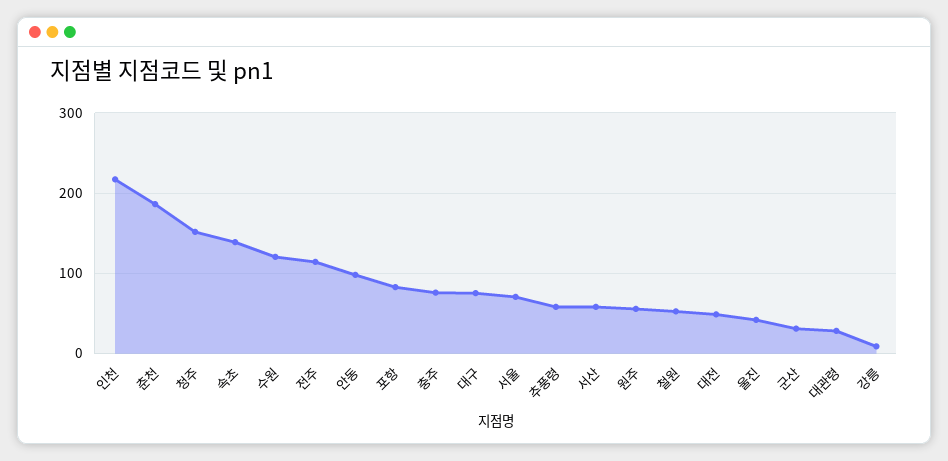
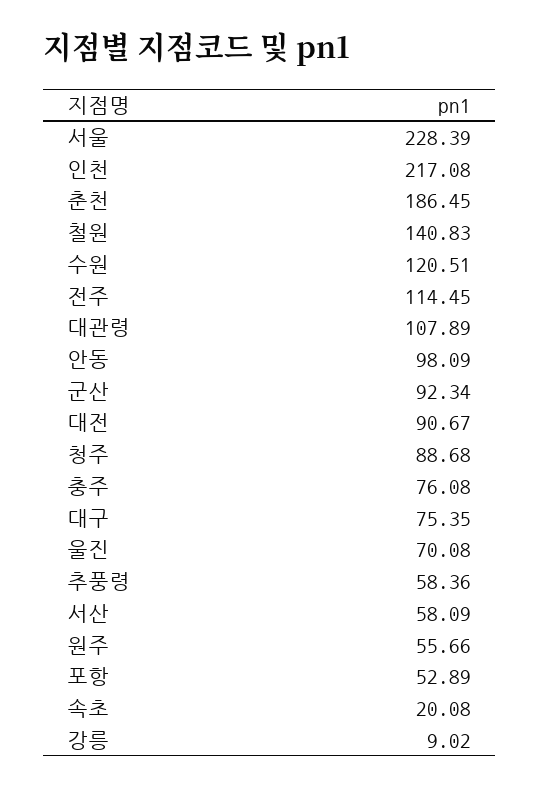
  {
    "인천": 217.08,
    "춘천": 186.45,
-   "청주": 150,
+   "청주": 88.68,
-   "속초": 140,
+   "속초": 20.08,
    "수원": 120.51,
    "전주": 114.45,
    "안동": 98.09,
-   "포항": 80,
+   "포항": 52.89,
    "충주": 76.08,
    "대구": 75.35,
-   "서울": 70,
+   "서울": 228.39,
    "추풍령": 58.36,
    "서산": 58.09,
    "원주": 55.66,
-   "철원": 50,
+   "철원": 140.83,
-   "대전": 50,
+   "대전": 90.67,
-   "울진": 40,
+   "울진": 70.08,
-   "군산": 30,
+   "군산": 92.34,
-   "대관령": 30,
+   "대관령": 107.89,
    "강릉": 9.02
  }

